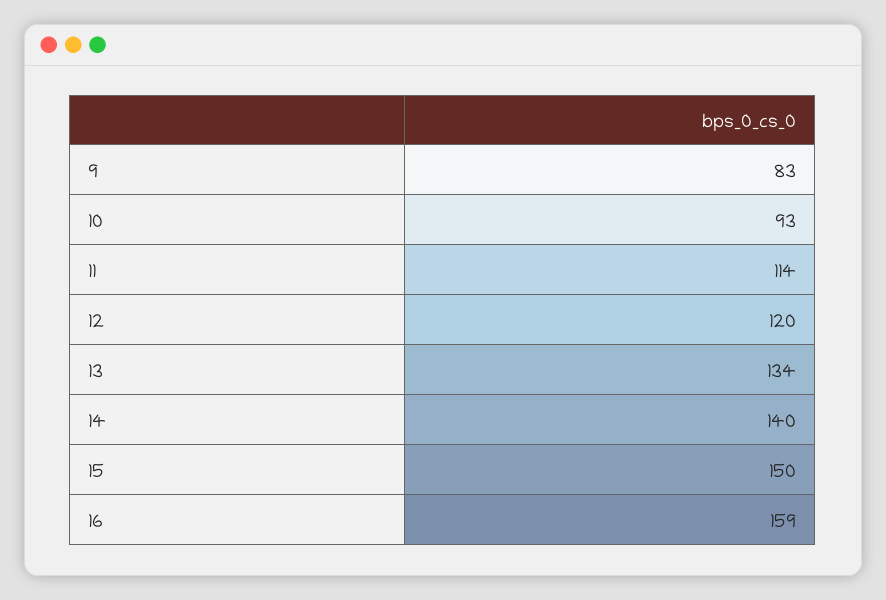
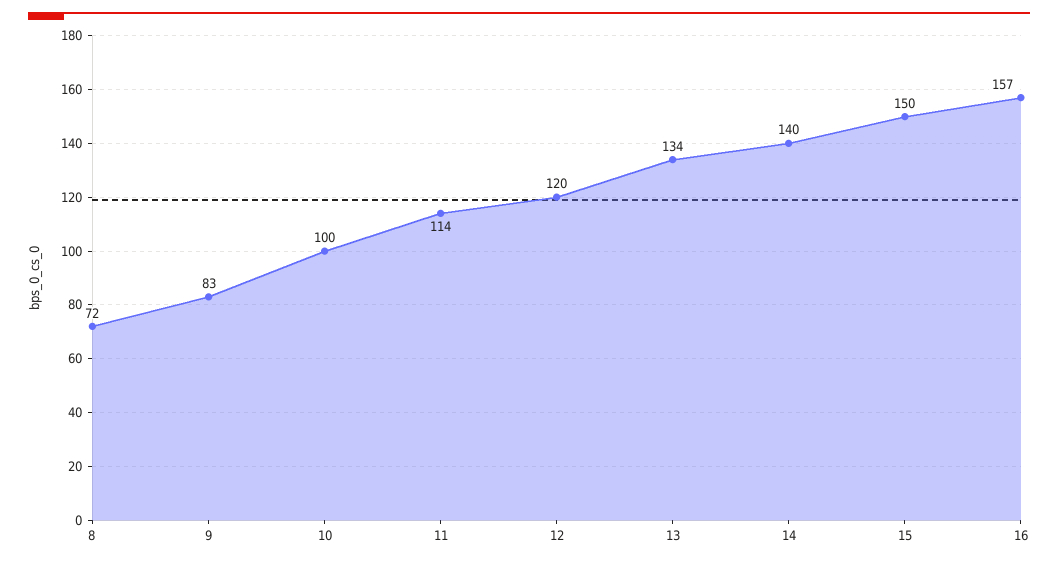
  {
    "9": 83,
-   "10": 93,
+   "10": 100,
    "11": 114,
    "12": 120,
    "13": 134,
    "14": 140,
    "15": 150,
-   "16": 159
+   "16": 157,
+   "8": 72
  }

